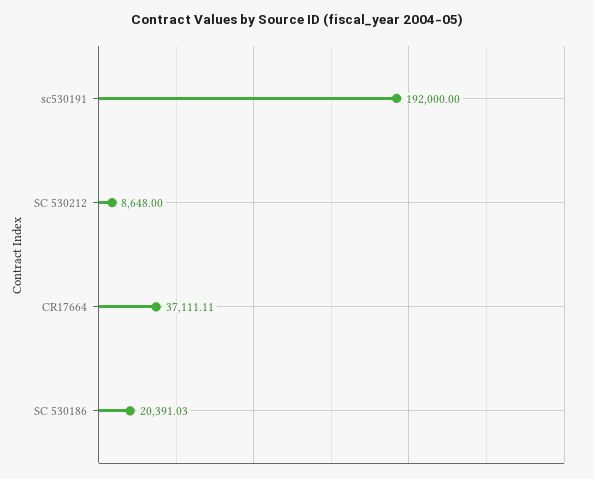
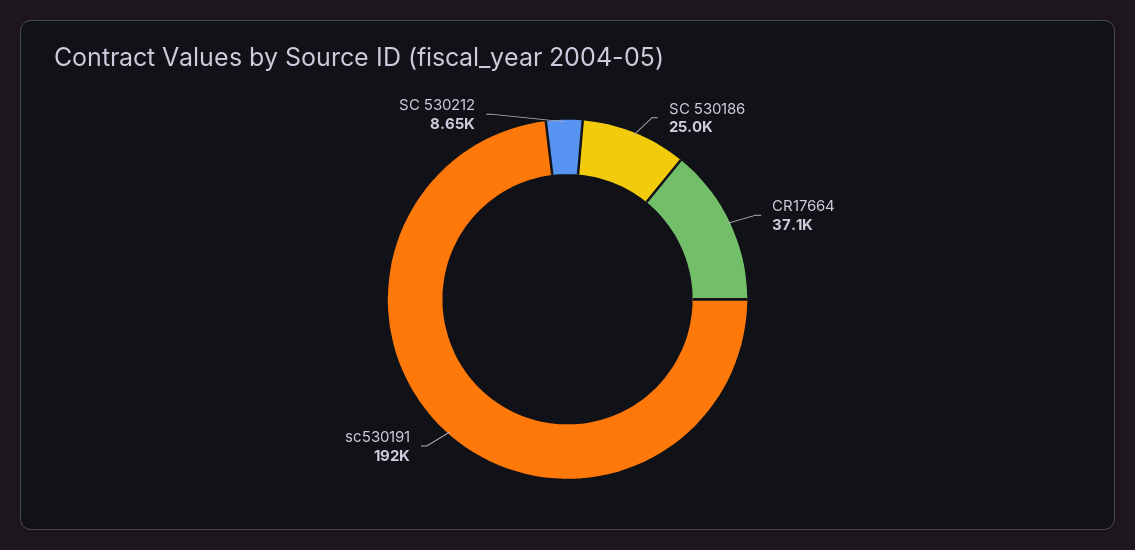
  {
    "sc530191": 192000,
    "SC 530212": 8648,
    "CR17664": 37111.11,
-   "SC 530186": 20391.03
+   "SC 530186": 25000
  }

